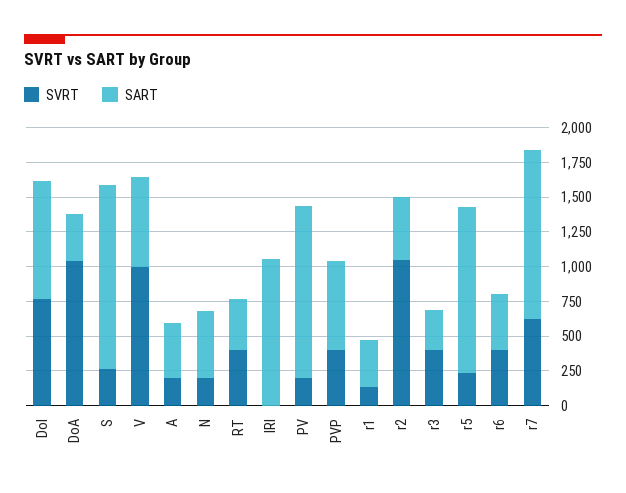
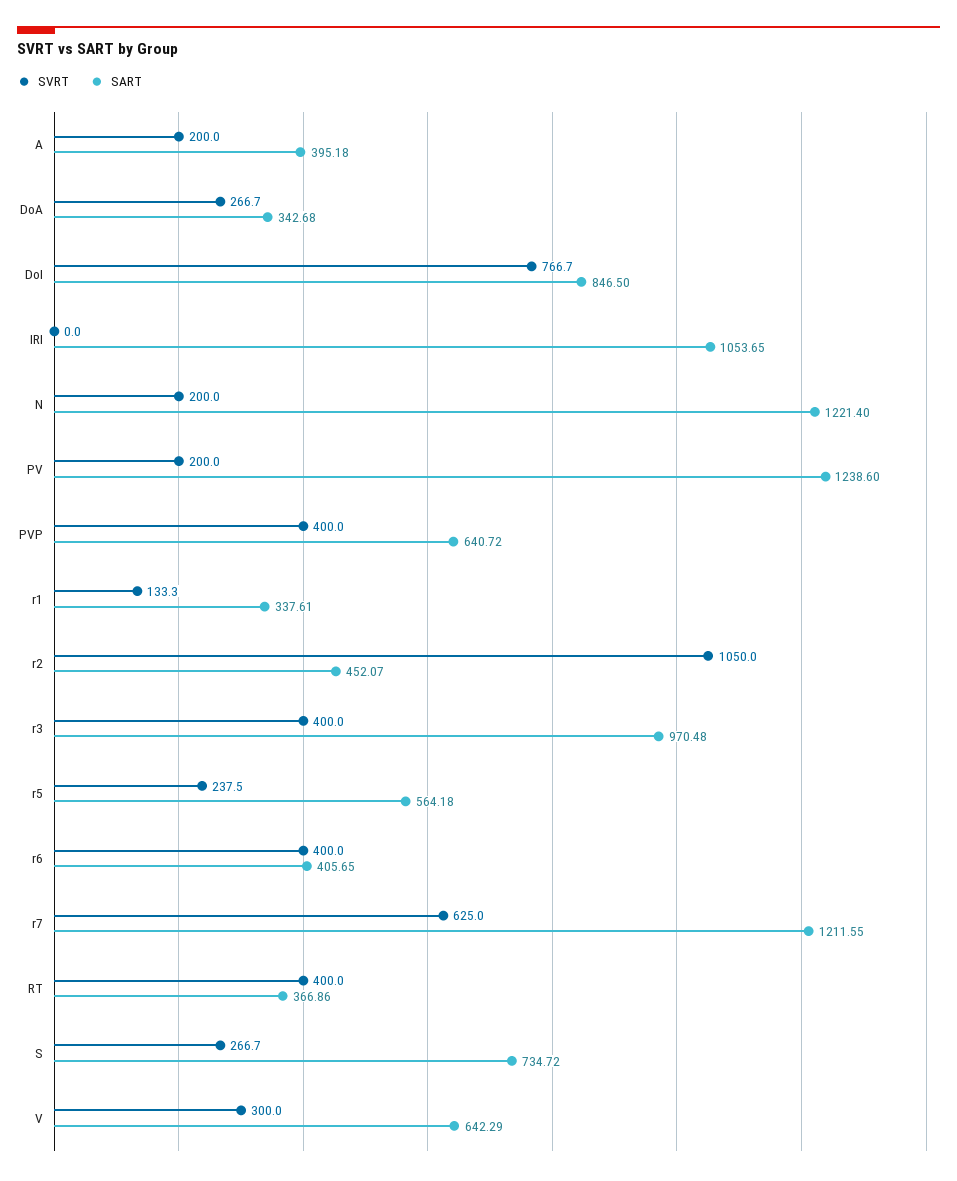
  {
    "SVRT": {
      "DoI": 766.7,
-     "DoA": 1000,
+     "DoA": 266.7,
      "S": 266.7,
-     "V": 1000,
+     "V": 300,
      "A": 200,
      "N": 200,
      "RT": 400,
      "IRI": 0,
      "PV": 200,
      "PVP": 400,
      "r1": 133.3,
      "r2": 1050,
      "r3": 400,
      "r5": 237.5,
      "r6": 400,
      "r7": 625
    },
    "SART": {
      "DoI": 846.5,
      "DoA": 342.68,
-     "S": 1250,
+     "S": 734.72,
      "V": 642.29,
      "A": 395.18,
-     "N": 500,
+     "N": 1221.4,
      "RT": 366.86,
      "IRI": 1053.65,
      "PV": 1238.6,
      "PVP": 640.72,
      "r1": 337.61,
      "r2": 452.07,
-     "r3": 250,
+     "r3": 970.48,
-     "r5": 1250,
+     "r5": 564.18,
      "r6": 405.65,
      "r7": 1211.55
    }
  }

